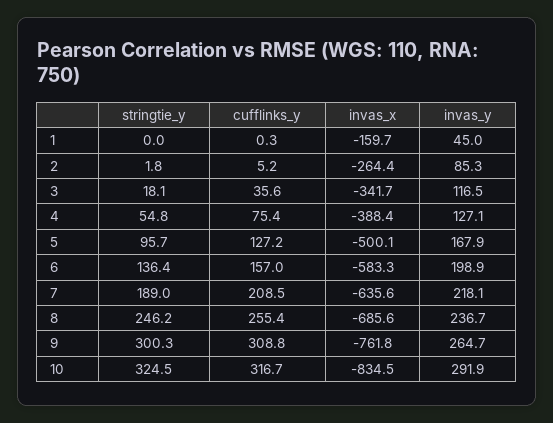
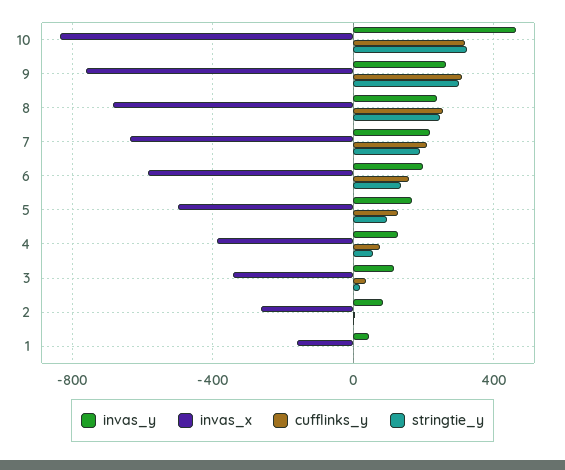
  {
    "stringtie_y": {
      "1": 0,
      "2": 1.8,
      "3": 18.1,
      "4": 54.8,
      "5": 95.7,
      "6": 136.4,
      "7": 189,
      "8": 246.2,
      "9": 300.3,
      "10": 324.5
    },
    "cufflinks_y": {
      "1": 0.3,
      "2": 5.2,
      "3": 35.6,
      "4": 75.4,
      "5": 127.2,
      "6": 157,
      "7": 208.5,
      "8": 255.4,
      "9": 308.8,
      "10": 316.7
    },
    "invas_x": {
      "1": -159.7,
      "2": -264.4,
      "3": -341.7,
      "4": -388.4,
      "5": -500.1,
      "6": -583.3,
      "7": -635.6,
      "8": -685.6,
      "9": -761.8,
      "10": -834.5
    },
    "invas_y": {
      "1": 45,
      "2": 85.3,
      "3": 116.5,
      "4": 127.1,
      "5": 167.9,
      "6": 198.9,
      "7": 218.1,
      "8": 236.7,
      "9": 264.7,
-     "10": 291.9
+     "10": 450
    }
  }

